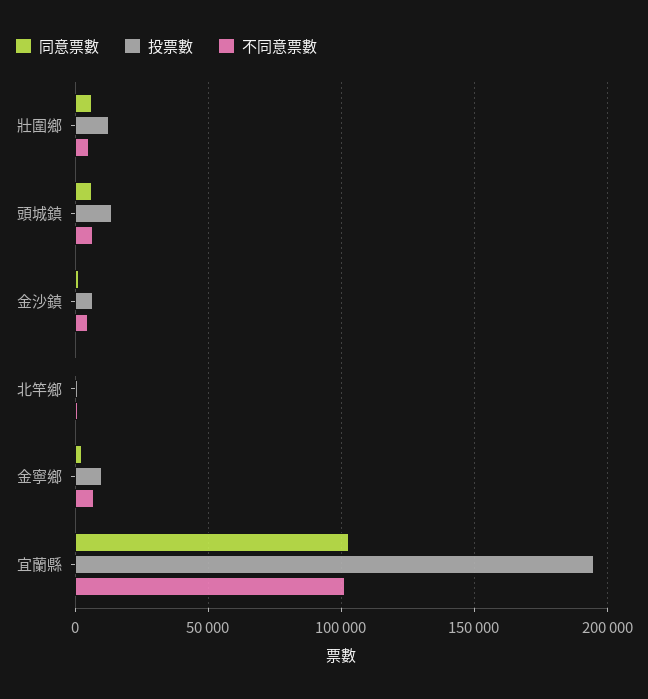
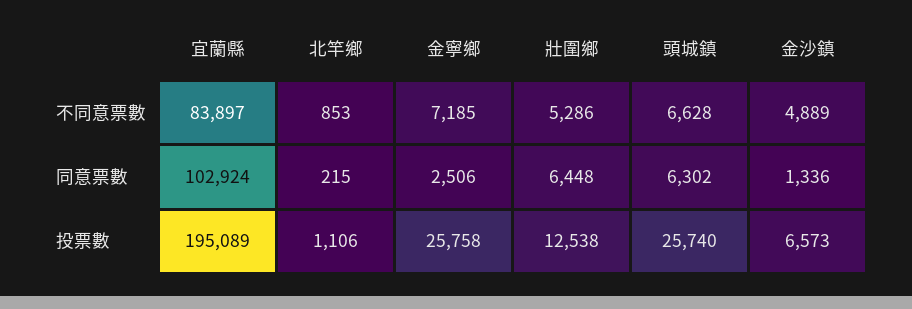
  {
    "同意票數": {
      "壯圍鄉": 6448,
      "頭城鎮": 6302,
      "金沙鎮": 1336,
      "北竿鄉": 215,
      "金寧鄉": 2506,
      "宜蘭縣": 102924
    },
    "投票數": {
      "壯圍鄉": 12538,
-     "頭城鎮": 15000,
+     "頭城鎮": 25740,
      "金沙鎮": 6573,
      "北竿鄉": 1106,
-     "金寧鄉": 10000,
+     "金寧鄉": 25758,
      "宜蘭縣": 195089
    },
    "不同意票數": {
      "壯圍鄉": 5286,
      "頭城鎮": 6628,
      "金沙鎮": 4889,
      "北竿鄉": 853,
      "金寧鄉": 7185,
-     "宜蘭縣": 100000
+     "宜蘭縣": 83897
    }
  }

